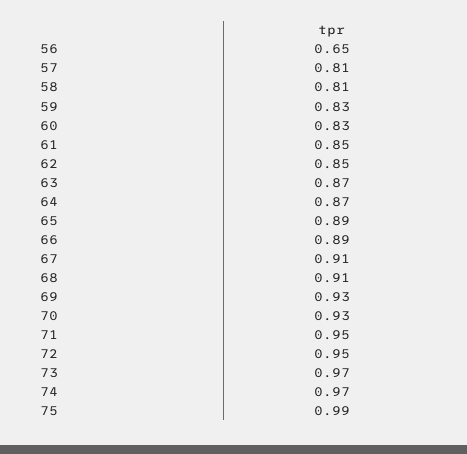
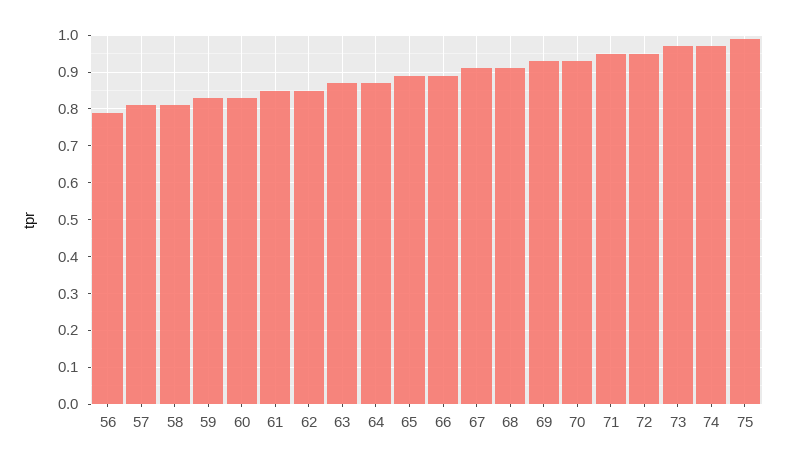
  {
-   "56": 0.65,
+   "56": 0.8,
    "57": 0.81,
    "58": 0.81,
    "59": 0.83,
    "60": 0.83,
    "61": 0.85,
    "62": 0.85,
    "63": 0.87,
    "64": 0.87,
    "65": 0.89,
    "66": 0.89,
    "67": 0.91,
    "68": 0.91,
    "69": 0.93,
    "70": 0.93,
    "71": 0.95,
    "72": 0.95,
    "73": 0.97,
    "74": 0.97,
    "75": 0.99
  }

